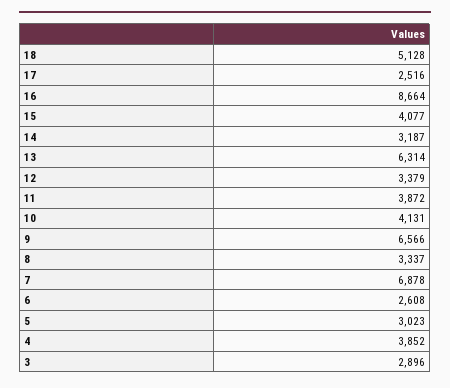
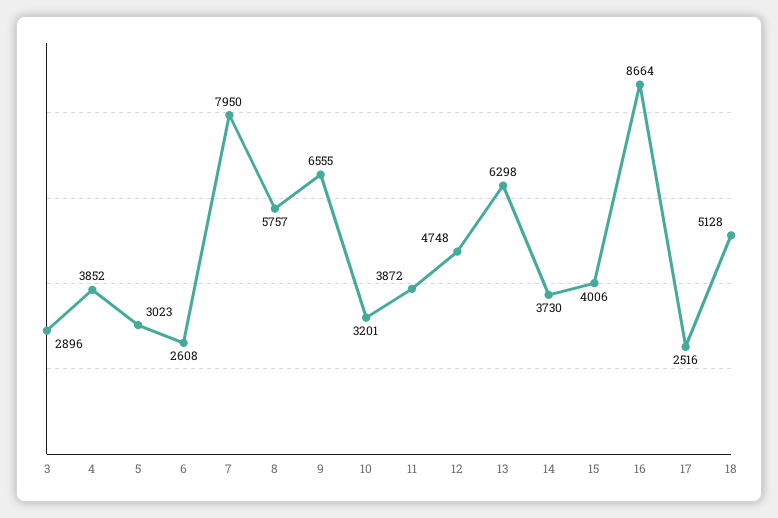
  {
    "18": 5128,
    "17": 2516,
    "16": 8664,
-   "15": 4077,
+   "15": 4006,
-   "14": 3187,
+   "14": 3730,
-   "13": 6314,
+   "13": 6298,
-   "12": 3379,
+   "12": 4748,
    "11": 3872,
-   "10": 4131,
+   "10": 3201,
-   "9": 6566,
+   "9": 6555,
-   "8": 3337,
+   "8": 5757,
-   "7": 6878,
+   "7": 7950,
    "6": 2608,
    "5": 3023,
    "4": 3852,
    "3": 2896
  }

